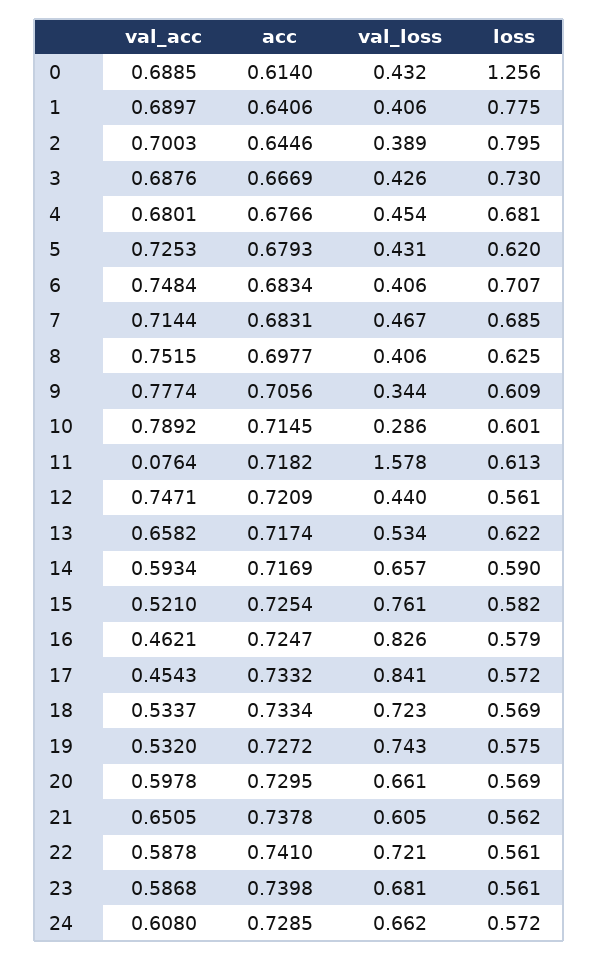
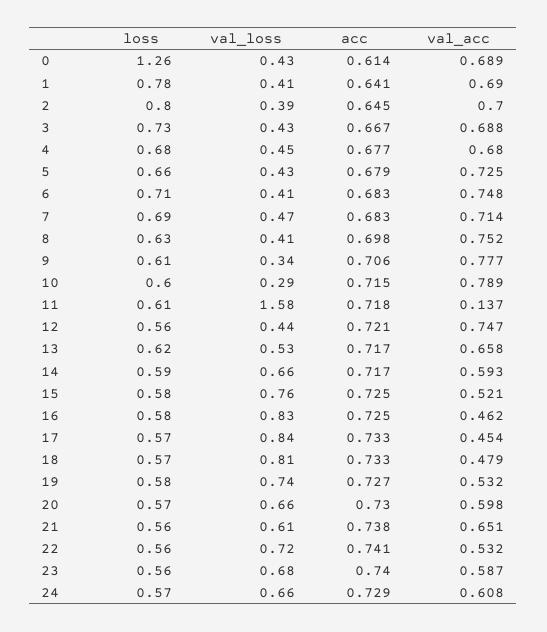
  {
    "val_acc": {
      "0": 0.6885,
      "1": 0.6897,
      "2": 0.7003,
      "3": 0.6876,
      "4": 0.6801,
      "5": 0.7253,
      "6": 0.7484,
      "7": 0.7144,
      "8": 0.7515,
      "9": 0.7774,
      "10": 0.7892,
-     "11": 0.0764,
+     "11": 0.137,
      "12": 0.7471,
      "13": 0.6582,
      "14": 0.5934,
      "15": 0.521,
      "16": 0.4621,
      "17": 0.4543,
-     "18": 0.5337,
+     "18": 0.479,
      "19": 0.532,
      "20": 0.5978,
      "21": 0.6505,
-     "22": 0.5878,
+     "22": 0.532,
      "23": 0.5868,
      "24": 0.608
    },
    "acc": {
      "0": 0.614,
      "1": 0.6406,
      "2": 0.6446,
      "3": 0.6669,
      "4": 0.6766,
      "5": 0.6793,
      "6": 0.6834,
      "7": 0.6831,
      "8": 0.6977,
      "9": 0.7056,
      "10": 0.7145,
      "11": 0.7182,
      "12": 0.7209,
      "13": 0.7174,
      "14": 0.7169,
      "15": 0.7254,
      "16": 0.7247,
      "17": 0.7332,
      "18": 0.7334,
      "19": 0.7272,
      "20": 0.7295,
      "21": 0.7378,
      "22": 0.741,
      "23": 0.7398,
      "24": 0.7285
    },
    "val_loss": {
      "0": 0.432,
      "1": 0.406,
      "2": 0.389,
      "3": 0.426,
      "4": 0.454,
      "5": 0.431,
      "6": 0.406,
      "7": 0.467,
      "8": 0.406,
      "9": 0.344,
      "10": 0.286,
      "11": 1.578,
      "12": 0.44,
      "13": 0.534,
      "14": 0.657,
      "15": 0.761,
      "16": 0.826,
      "17": 0.841,
-     "18": 0.723,
+     "18": 0.81,
      "19": 0.743,
      "20": 0.661,
      "21": 0.605,
      "22": 0.721,
      "23": 0.681,
      "24": 0.662
    },
    "loss": {
      "0": 1.256,
      "1": 0.775,
      "2": 0.795,
      "3": 0.73,
      "4": 0.681,
-     "5": 0.62,
+     "5": 0.66,
      "6": 0.707,
      "7": 0.685,
      "8": 0.625,
      "9": 0.609,
      "10": 0.601,
      "11": 0.613,
      "12": 0.561,
      "13": 0.622,
      "14": 0.59,
      "15": 0.582,
      "16": 0.579,
      "17": 0.572,
      "18": 0.569,
      "19": 0.575,
      "20": 0.569,
      "21": 0.562,
      "22": 0.561,
      "23": 0.561,
      "24": 0.572
    }
  }

